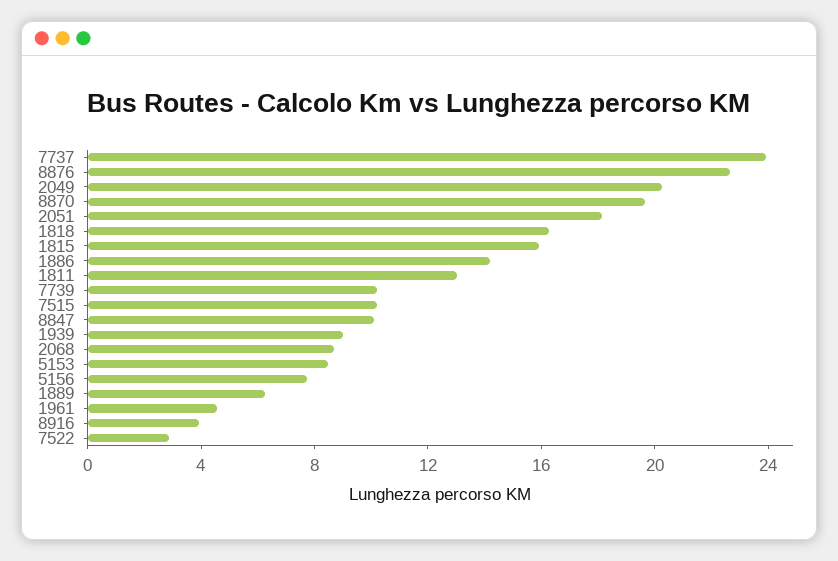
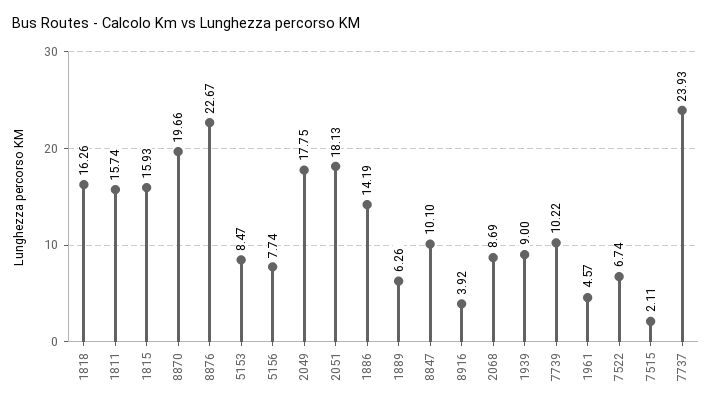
  {
    "7737": 23.93,
    "8876": 22.67,
-   "2049": 20,
+   "2049": 17.75,
    "8870": 19.66,
    "2051": 18.13,
    "1818": 16.26,
    "1815": 15.93,
    "1886": 14.19,
-   "1811": 13,
+   "1811": 15.74,
    "7739": 10.22,
-   "7515": 10,
+   "7515": 2.11,
    "8847": 10.1,
    "1939": 9,
    "2068": 8.69,
    "5153": 8.47,
    "5156": 7.74,
    "1889": 6.26,
    "1961": 4.57,
    "8916": 3.92,
-   "7522": 3
+   "7522": 6.74
  }

